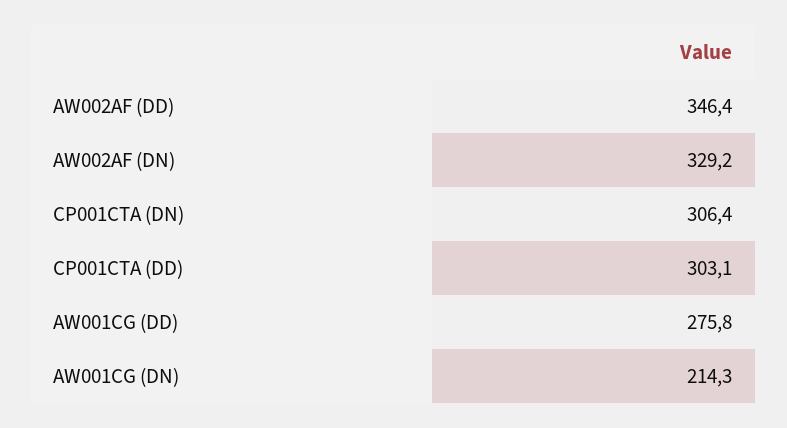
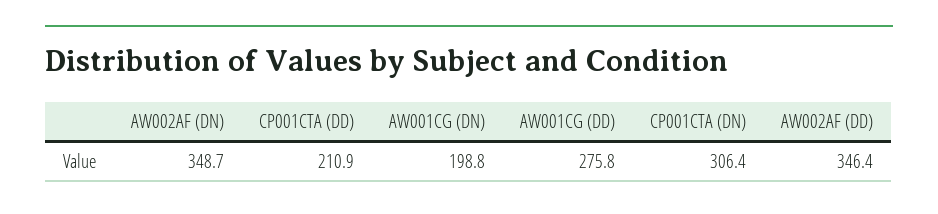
  {
    "AW002AF (DD)": 346.4,
-   "AW002AF (DN)": 329.2,
+   "AW002AF (DN)": 348.7,
    "CP001CTA (DN)": 306.4,
-   "CP001CTA (DD)": 303.1,
+   "CP001CTA (DD)": 210.9,
    "AW001CG (DD)": 275.8,
-   "AW001CG (DN)": 214.3
+   "AW001CG (DN)": 198.8
  }

